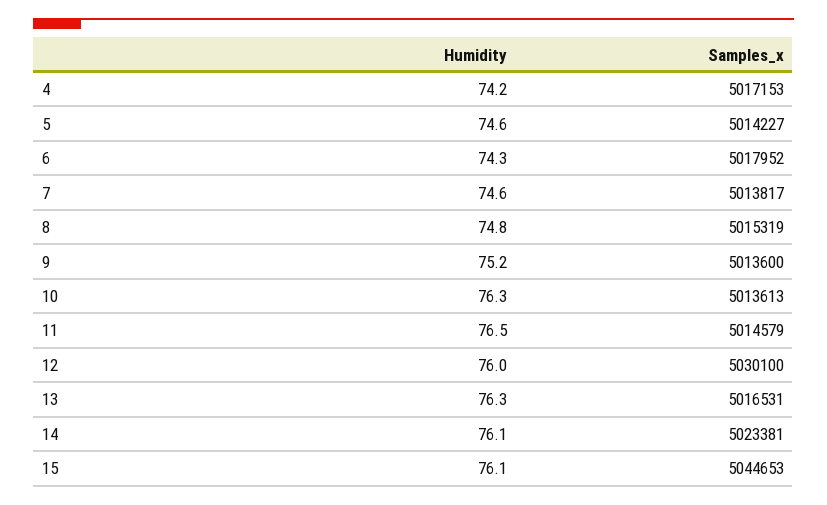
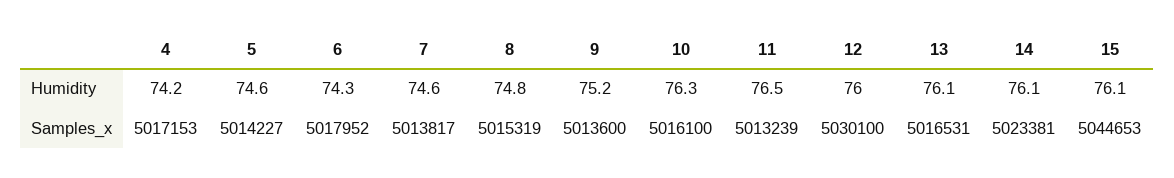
  {
    "Humidity": {
      "4": 74.2,
      "5": 74.6,
      "6": 74.3,
      "7": 74.6,
      "8": 74.8,
      "9": 75.2,
      "10": 76.3,
      "11": 76.5,
      "12": 76,
-     "13": 76.3,
+     "13": 76.1,
      "14": 76.1,
      "15": 76.1
    },
    "Samples_x": {
      "4": 5017153,
      "5": 5014227,
      "6": 5017952,
      "7": 5013817,
      "8": 5015319,
      "9": 5013600,
-     "10": 5013613,
+     "10": 5016100,
-     "11": 5014579,
+     "11": 5013239,
      "12": 5030100,
      "13": 5016531,
      "14": 5023381,
      "15": 5044653
    }
  }

